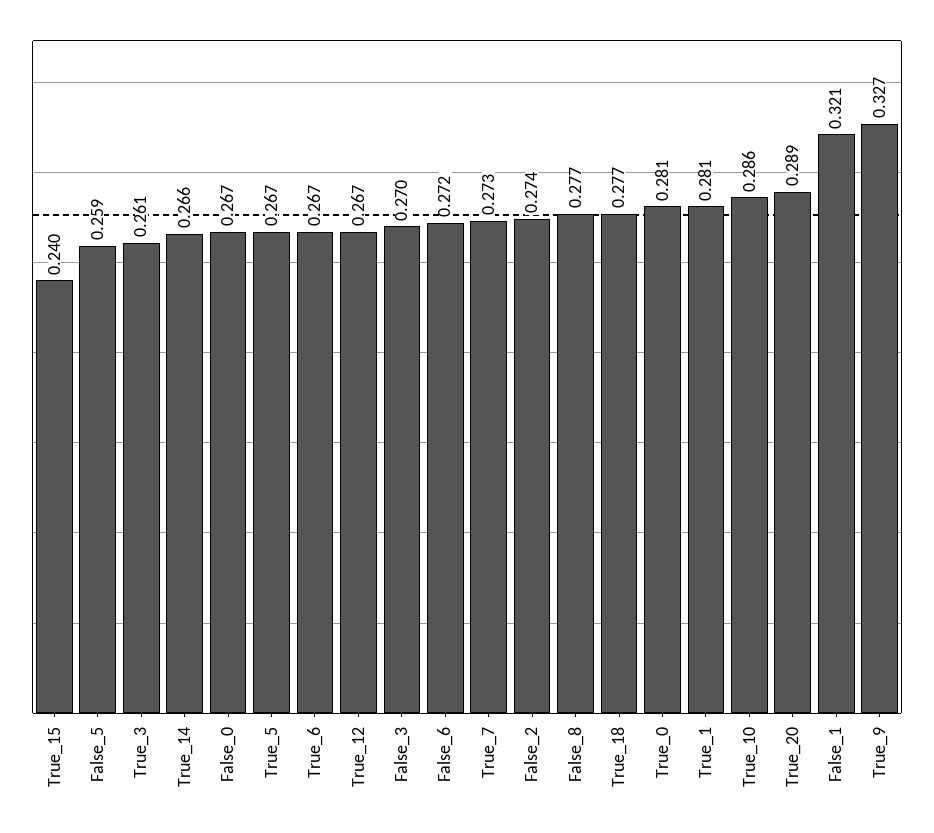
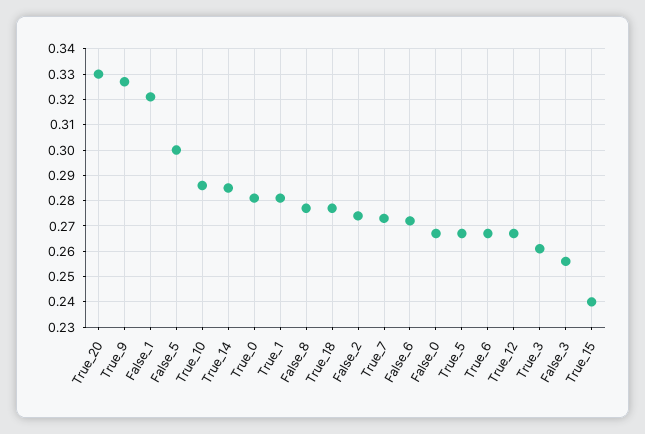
  {
    "True_15": 0.24,
-   "False_5": 0.259,
+   "False_5": 0.3,
    "True_3": 0.261,
-   "True_14": 0.266,
+   "True_14": 0.285,
    "False_0": 0.267,
    "True_5": 0.267,
    "True_6": 0.267,
    "True_12": 0.267,
-   "False_3": 0.27,
+   "False_3": 0.255,
    "False_6": 0.272,
    "True_7": 0.273,
    "False_2": 0.274,
    "False_8": 0.277,
    "True_18": 0.277,
    "True_0": 0.281,
    "True_1": 0.281,
    "True_10": 0.286,
-   "True_20": 0.289,
+   "True_20": 0.33,
    "False_1": 0.321,
    "True_9": 0.327
  }

